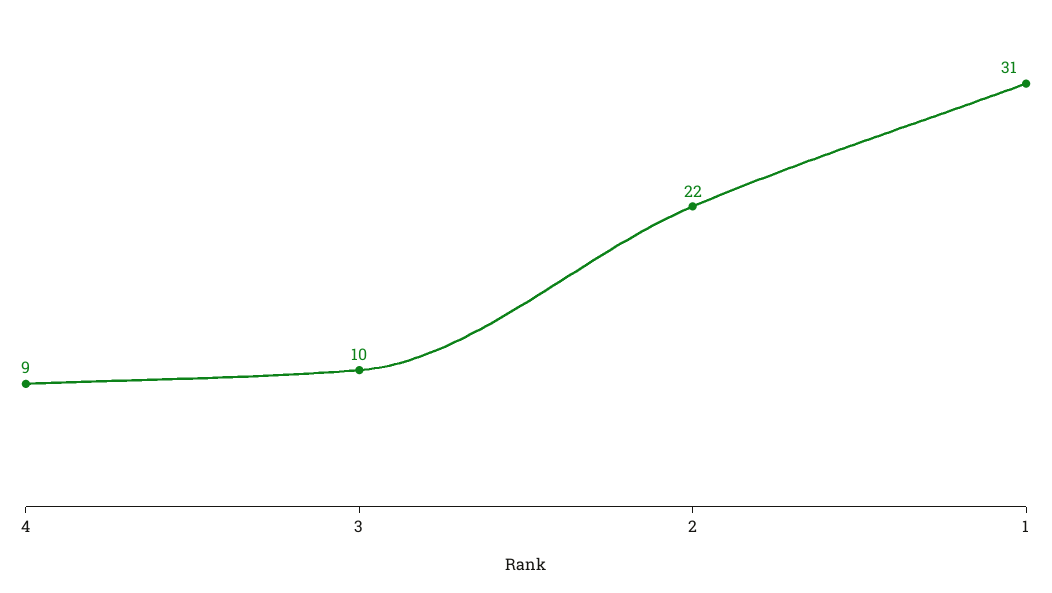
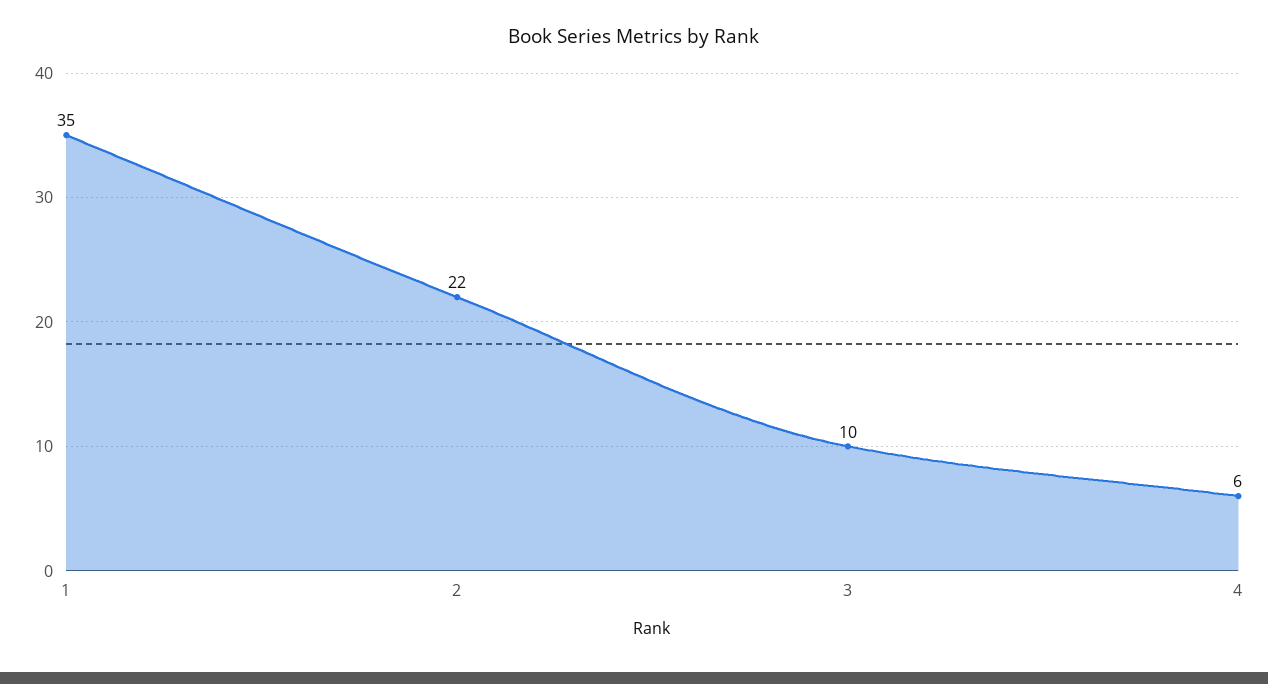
  {
-   "4": 9,
+   "4": 6,
    "3": 10,
    "2": 22,
-   "1": 31
+   "1": 35
  }

